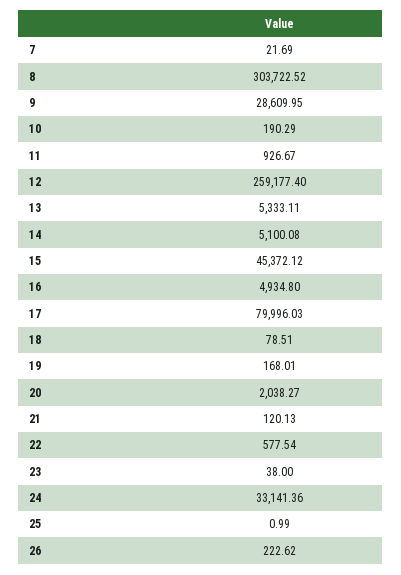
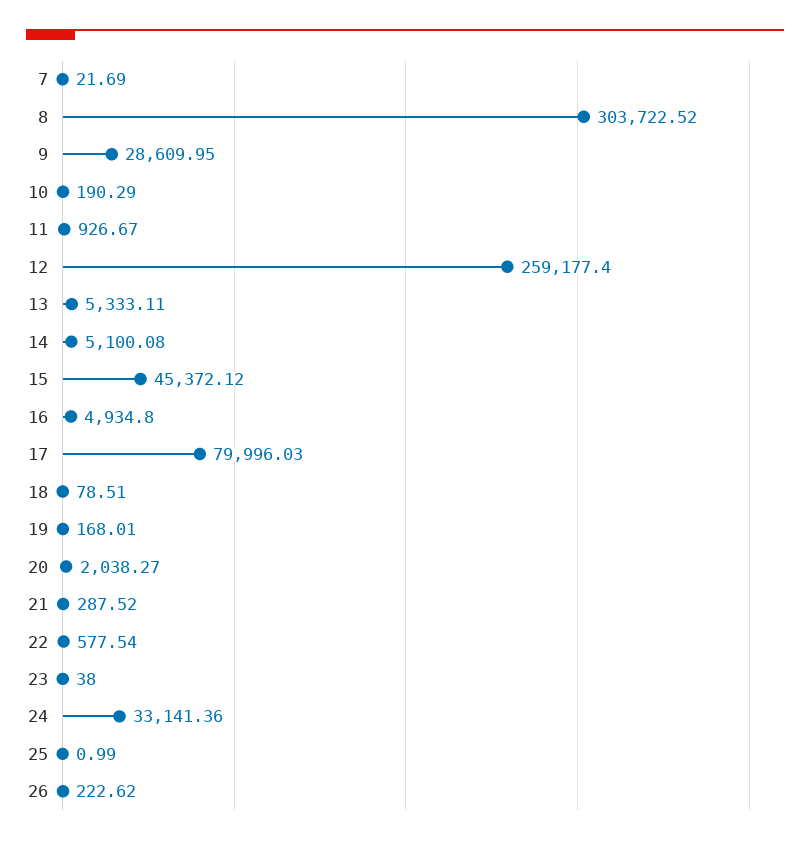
  {
    "7": 21.69,
    "8": 303722.52,
    "9": 28609.95,
    "10": 190.29,
    "11": 926.67,
    "12": 259177.4,
    "13": 5333.11,
    "14": 5100.08,
    "15": 45372.12,
    "16": 4934.8,
    "17": 79996.03,
    "18": 78.51,
    "19": 168.01,
    "20": 2038.27,
-   "21": 120.13,
+   "21": 287.52,
    "22": 577.54,
    "23": 38,
    "24": 33141.36,
    "25": 0.99,
    "26": 222.62
  }

